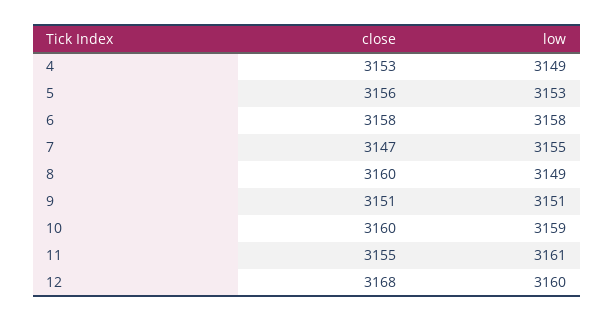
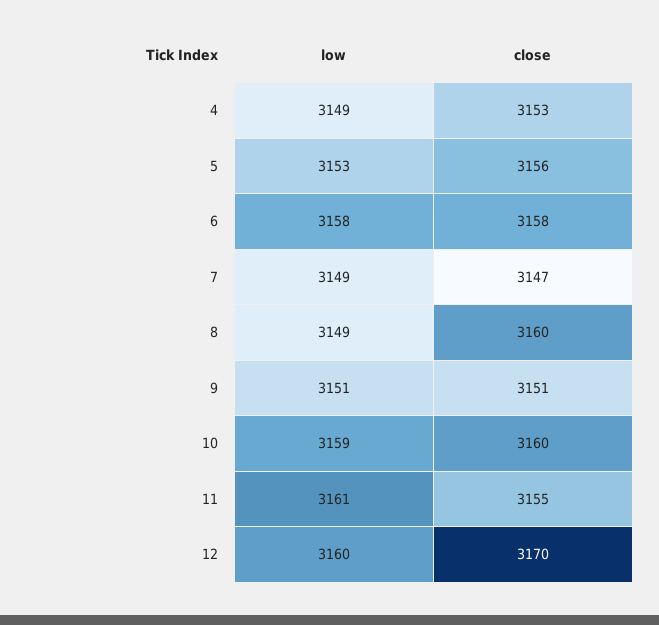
  {
    "close": {
      "4": 3153,
      "5": 3156,
      "6": 3158,
      "7": 3147,
      "8": 3160,
      "9": 3151,
      "10": 3160,
      "11": 3155,
-     "12": 3168
+     "12": 3170
    },
    "low": {
      "4": 3149,
      "5": 3153,
      "6": 3158,
-     "7": 3155,
+     "7": 3149,
      "8": 3149,
      "9": 3151,
      "10": 3159,
      "11": 3161,
      "12": 3160
    }
  }

